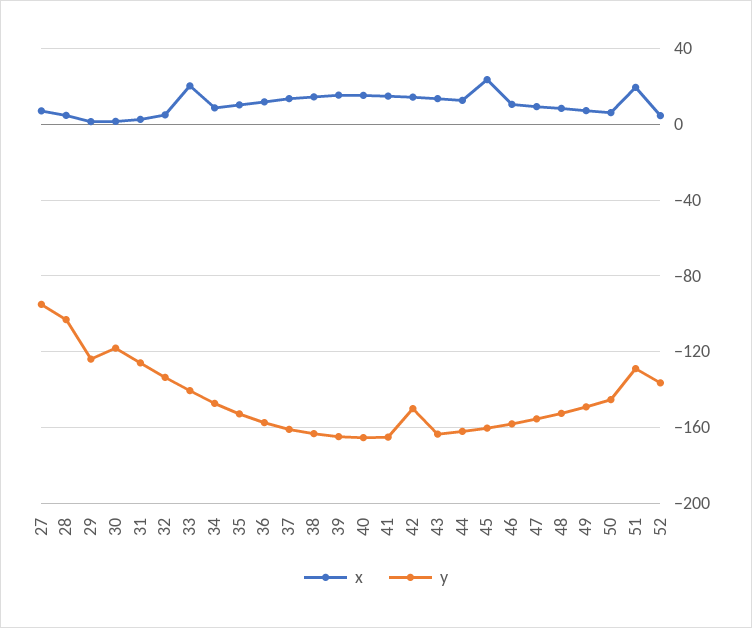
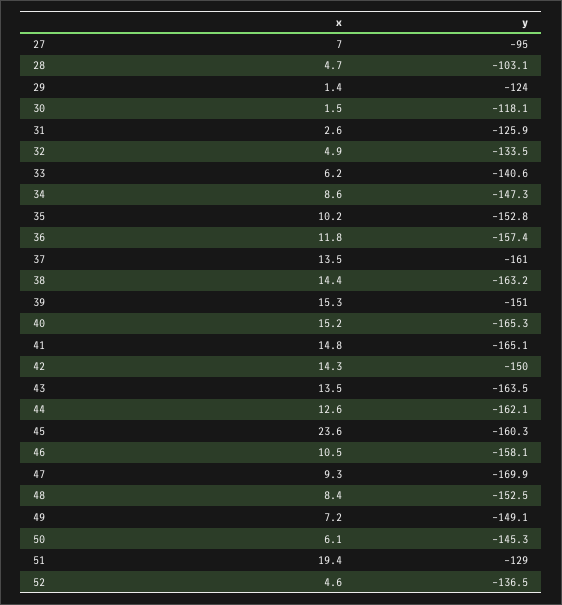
  {
    "x": {
      "27": 7,
      "28": 4.7,
      "29": 1.4,
      "30": 1.5,
      "31": 2.6,
      "32": 4.9,
-     "33": 20,
+     "33": 6.2,
      "34": 8.6,
      "35": 10.2,
      "36": 11.8,
      "37": 13.5,
      "38": 14.4,
      "39": 15.3,
      "40": 15.2,
      "41": 14.8,
      "42": 14.3,
      "43": 13.5,
      "44": 12.6,
      "45": 23.6,
      "46": 10.5,
      "47": 9.3,
      "48": 8.4,
      "49": 7.2,
      "50": 6.1,
      "51": 19.4,
      "52": 4.6
    },
    "y": {
      "27": -95,
      "28": -103.1,
      "29": -124,
      "30": -118.1,
      "31": -125.9,
      "32": -133.5,
      "33": -140.6,
      "34": -147.3,
      "35": -152.8,
      "36": -157.4,
      "37": -161,
      "38": -163.2,
-     "39": -165,
+     "39": -151,
      "40": -165.3,
      "41": -165.1,
      "42": -150,
      "43": -163.5,
      "44": -162.1,
      "45": -160.3,
      "46": -158.1,
-     "47": -155,
+     "47": -169.9,
      "48": -152.5,
      "49": -149.1,
      "50": -145.3,
      "51": -129,
      "52": -136.5
    }
  }

